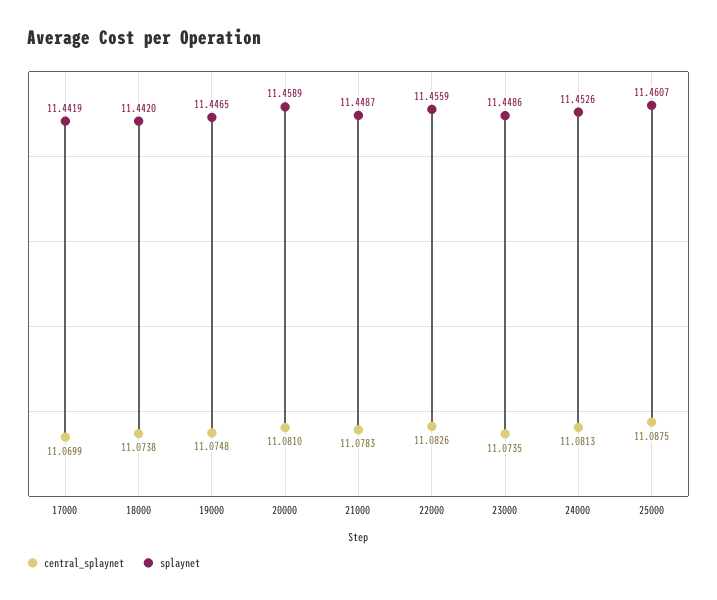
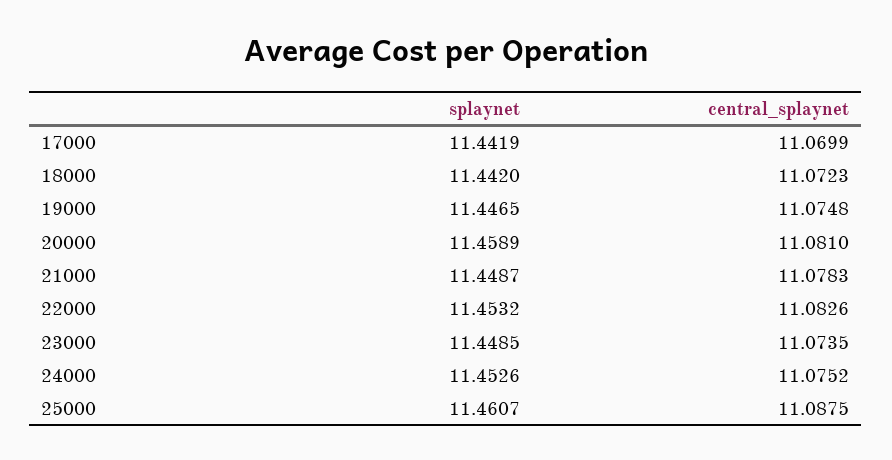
  {
    "central_splaynet": {
      "17000": 11.0699,
-     "18000": 11.0738,
+     "18000": 11.0723,
      "19000": 11.0748,
      "20000": 11.081,
      "21000": 11.0783,
      "22000": 11.0826,
      "23000": 11.0735,
-     "24000": 11.0813,
+     "24000": 11.0752,
      "25000": 11.0875
    },
    "splaynet": {
      "17000": 11.4419,
      "18000": 11.442,
      "19000": 11.4465,
      "20000": 11.4589,
      "21000": 11.4487,
-     "22000": 11.4559,
+     "22000": 11.4532,
-     "23000": 11.4486,
+     "23000": 11.4485,
      "24000": 11.4526,
      "25000": 11.4607
    }
  }

